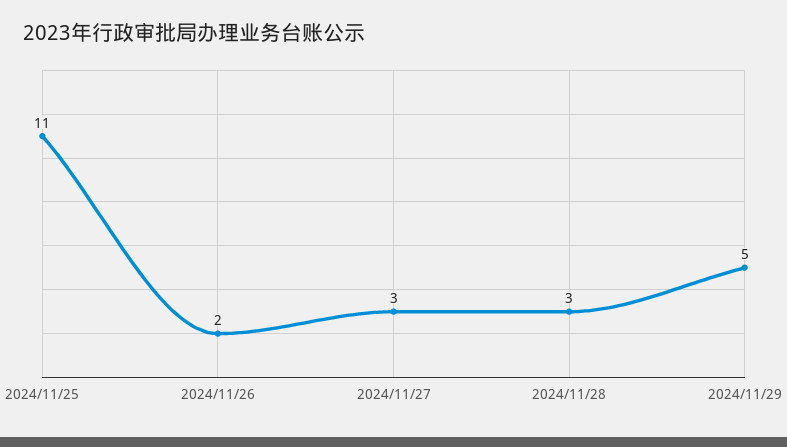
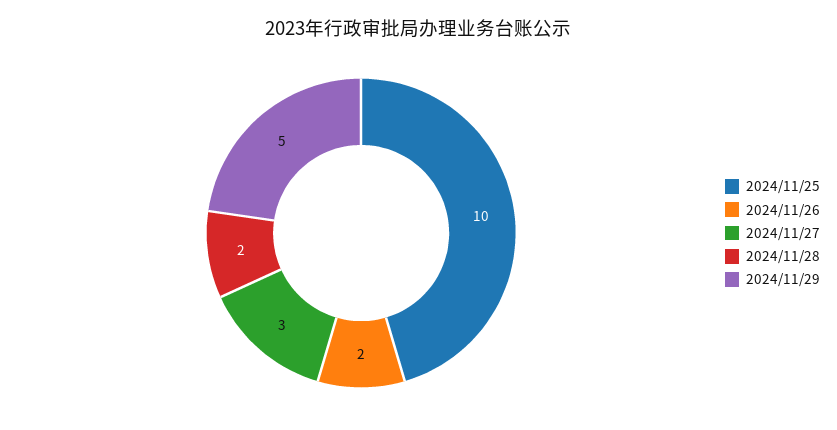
  {
-   "2024/11/25": 11,
+   "2024/11/25": 10,
    "2024/11/26": 2,
    "2024/11/27": 3,
-   "2024/11/28": 3,
+   "2024/11/28": 2,
    "2024/11/29": 5
  }

